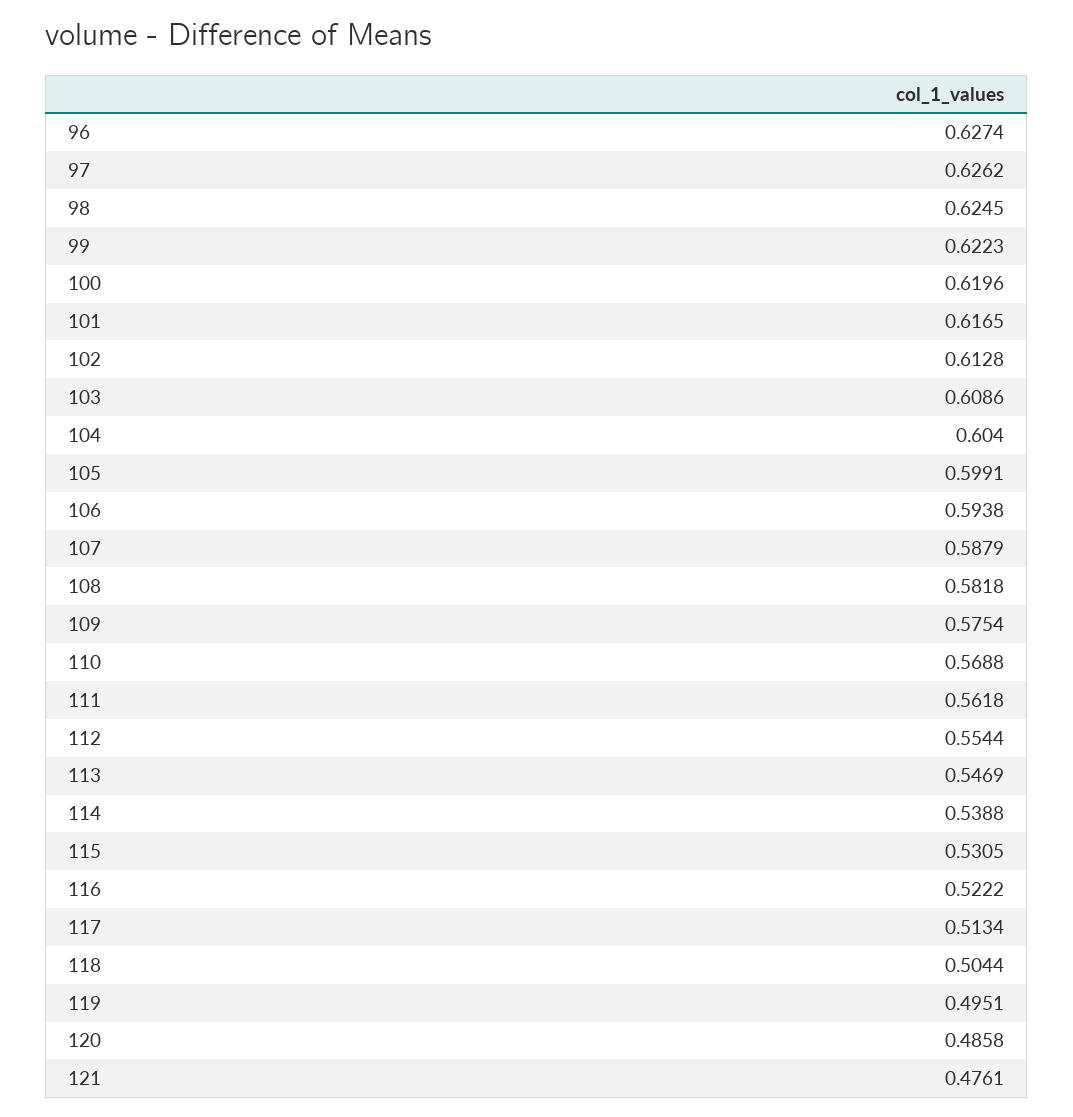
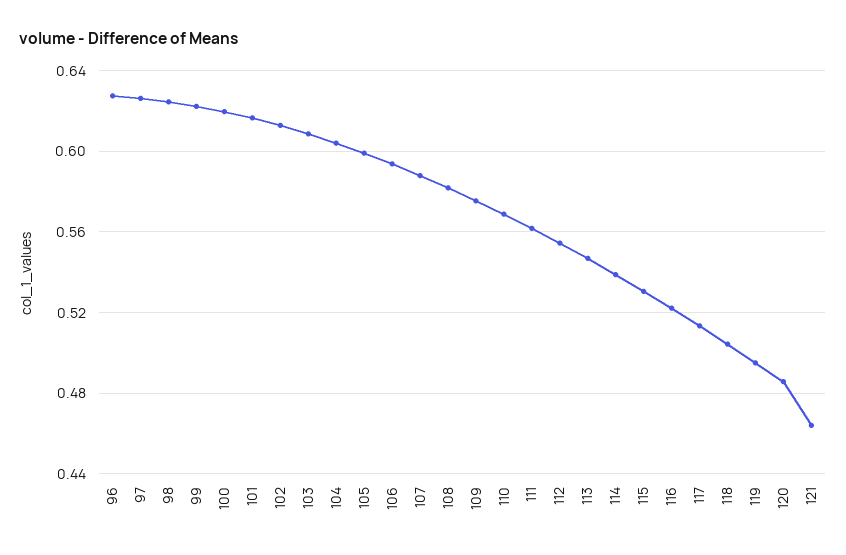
  {
    "96": 0.6274,
    "97": 0.6262,
    "98": 0.6245,
    "99": 0.6223,
    "100": 0.6196,
    "101": 0.6165,
    "102": 0.6128,
    "103": 0.6086,
    "104": 0.604,
    "105": 0.5991,
    "106": 0.5938,
    "107": 0.5879,
    "108": 0.5818,
    "109": 0.5754,
    "110": 0.5688,
    "111": 0.5618,
    "112": 0.5544,
    "113": 0.5469,
    "114": 0.5388,
    "115": 0.5305,
    "116": 0.5222,
    "117": 0.5134,
    "118": 0.5044,
    "119": 0.4951,
    "120": 0.4858,
-   "121": 0.4761
+   "121": 0.465
  }

